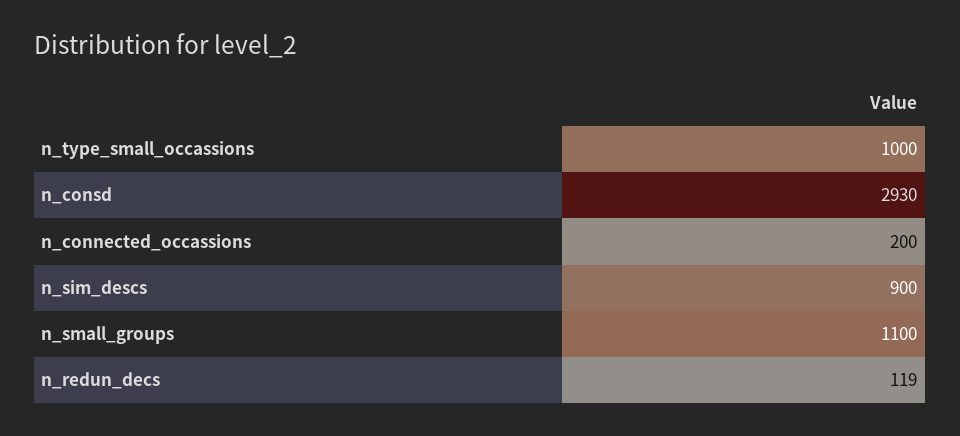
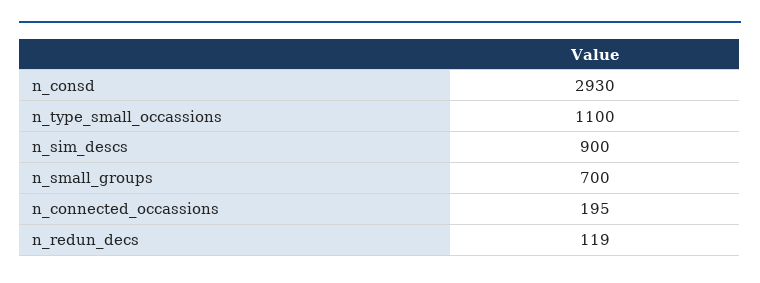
  {
-   "n_type_small_occassions": 1000,
+   "n_type_small_occassions": 1100,
    "n_consd": 2930,
-   "n_connected_occassions": 200,
+   "n_connected_occassions": 195,
    "n_sim_descs": 900,
-   "n_small_groups": 1100,
+   "n_small_groups": 700,
    "n_redun_decs": 119
  }

